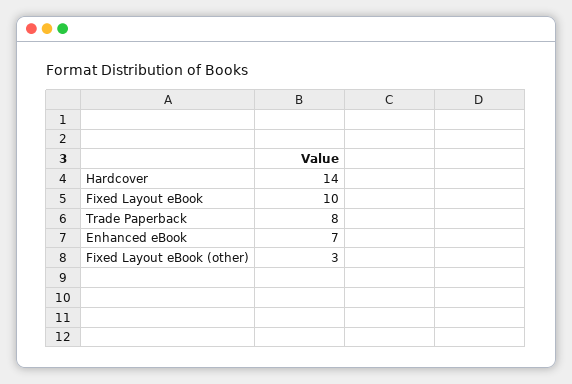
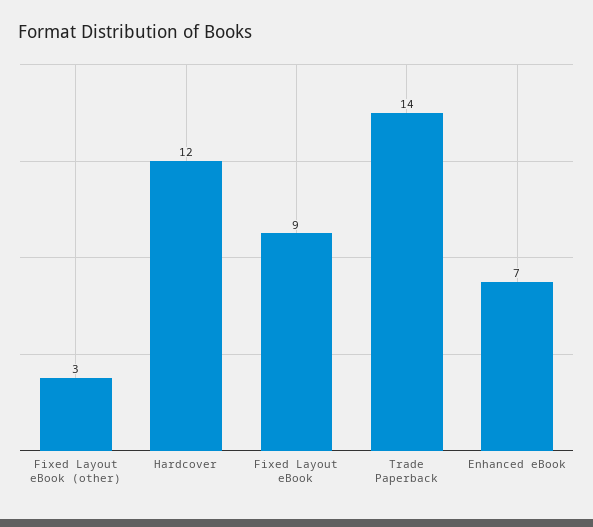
  {
-   "Hardcover": 14,
+   "Hardcover": 12,
-   "Fixed Layout eBook": 10,
+   "Fixed Layout eBook": 9,
-   "Trade Paperback": 8,
+   "Trade Paperback": 14,
    "Enhanced eBook": 7,
    "Fixed Layout eBook (other)": 3
  }

